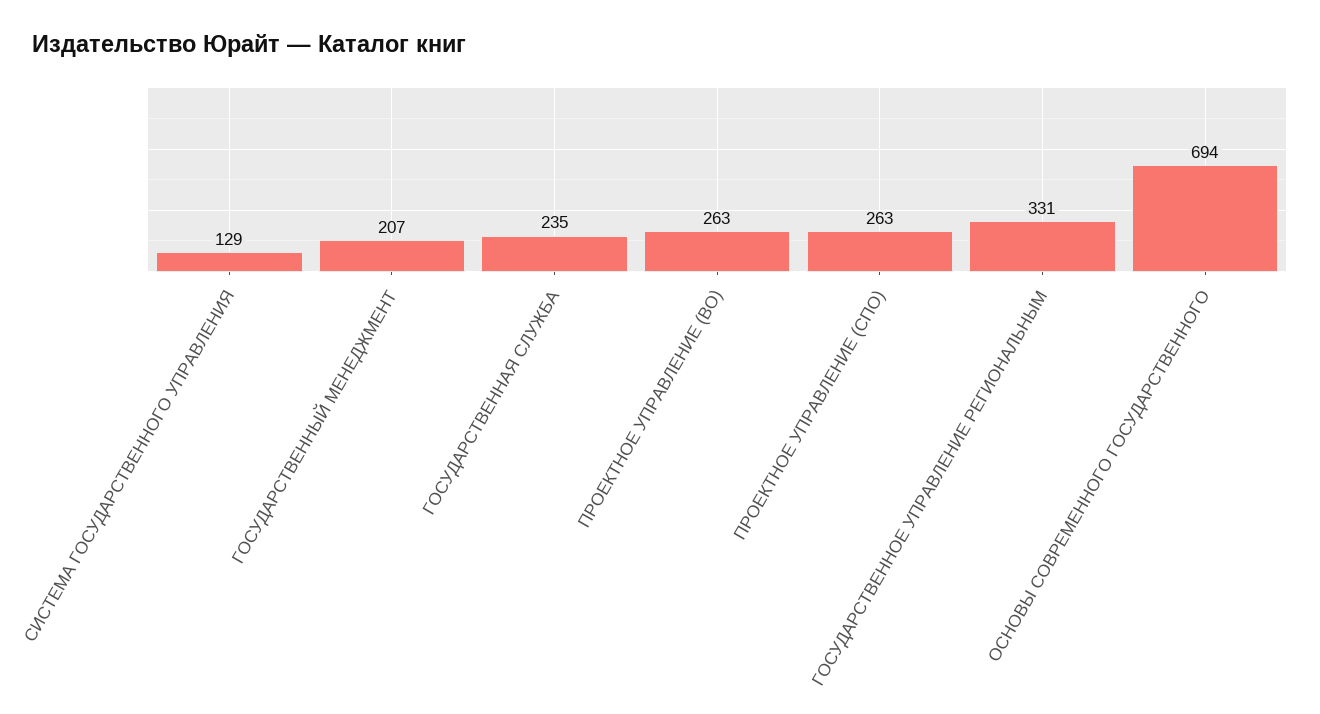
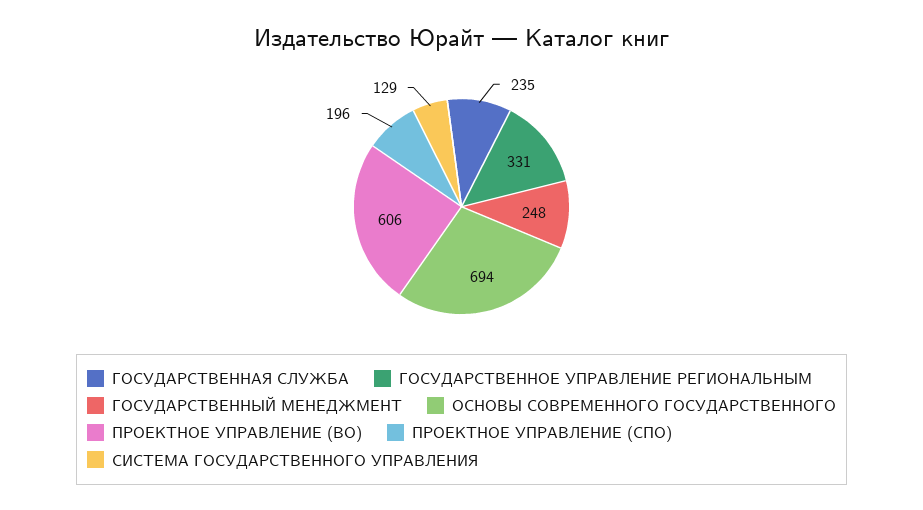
  {
    "СИСТЕМА ГОСУДАРСТВЕННОГО УПРАВЛЕНИЯ": 129,
-   "ГОСУДАРСТВЕННЫЙ МЕНЕДЖМЕНТ": 207,
+   "ГОСУДАРСТВЕННЫЙ МЕНЕДЖМЕНТ": 248,
    "ГОСУДАРСТВЕННАЯ СЛУЖБА": 235,
-   "ПРОЕКТНОЕ УПРАВЛЕНИЕ (ВО)": 263,
+   "ПРОЕКТНОЕ УПРАВЛЕНИЕ (ВО)": 606,
-   "ПРОЕКТНОЕ УПРАВЛЕНИЕ (СПО)": 263,
+   "ПРОЕКТНОЕ УПРАВЛЕНИЕ (СПО)": 196,
    "ГОСУДАРСТВЕННОЕ УПРАВЛЕНИЕ РЕГИОНАЛЬНЫМ": 331,
    "ОСНОВЫ СОВРЕМЕННОГО ГОСУДАРСТВЕННОГО": 694
  }

